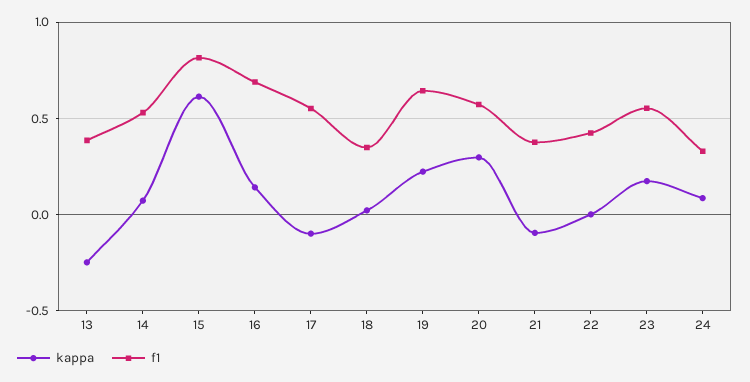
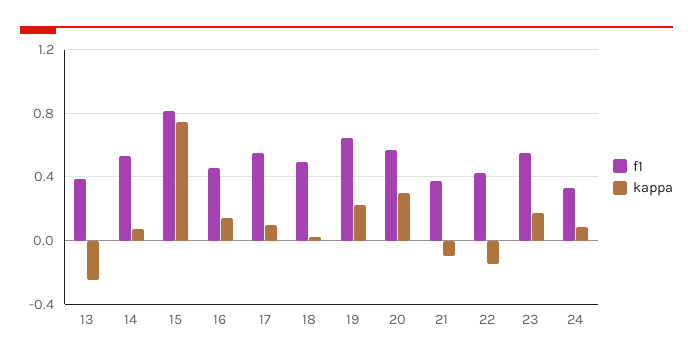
  {
    "kappa": {
      "13": -0.25,
      "14": 0.05,
-     "15": 0.6,
+     "15": 0.75,
      "16": 0.15,
-     "17": -0.1,
+     "17": 0.1,
      "18": 0,
      "19": 0.2,
      "20": 0.3,
      "21": -0.1,
-     "22": 0,
+     "22": -0.15,
      "23": 0.15,
      "24": 0.1
    },
    "f1": {
      "13": 0.4,
      "14": 0.55,
      "15": 0.8,
-     "16": 0.7,
+     "16": 0.45,
      "17": 0.55,
-     "18": 0.35,
+     "18": 0.5,
      "19": 0.65,
      "20": 0.55,
      "21": 0.4,
      "22": 0.4,
      "23": 0.55,
      "24": 0.35
    }
  }

